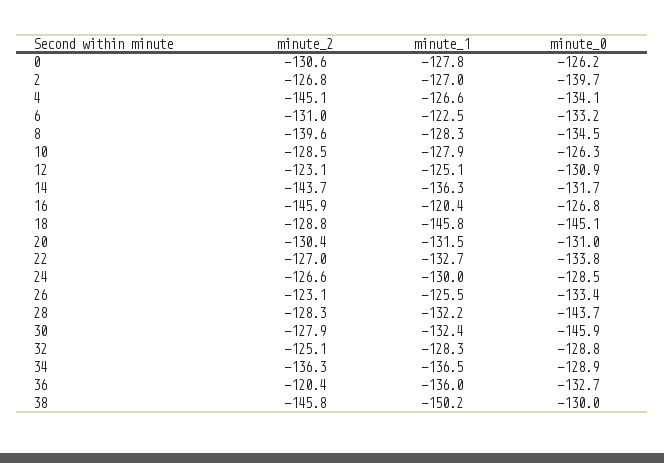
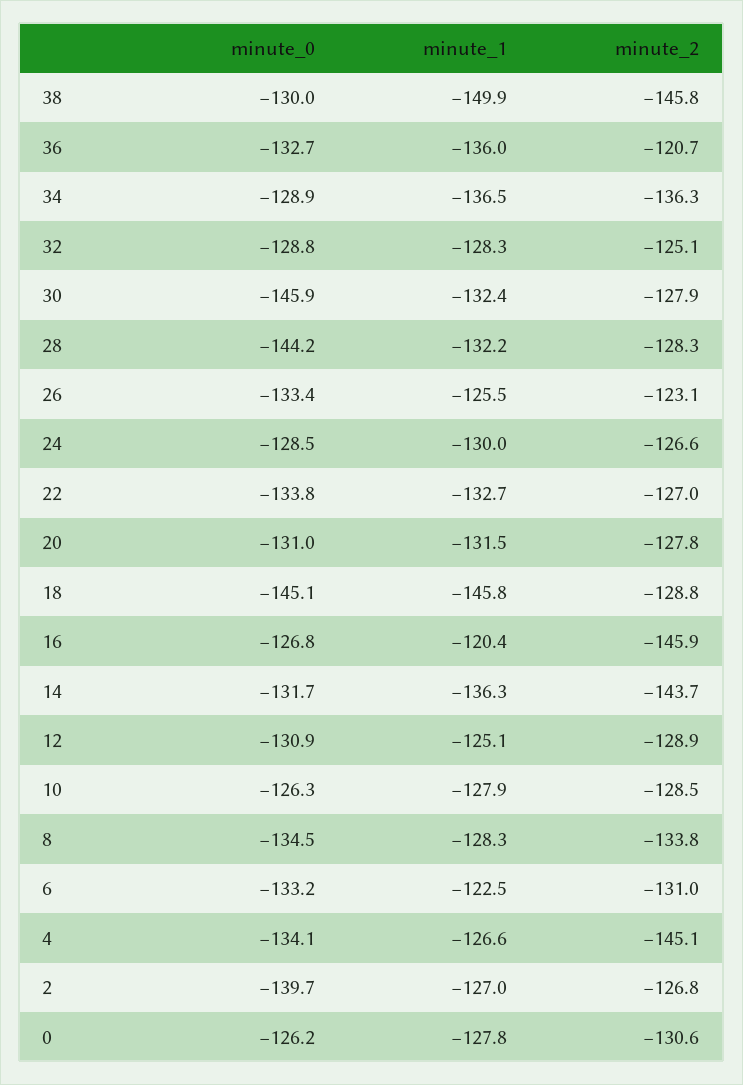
  {
    "minute_2": {
      "0": -130.6,
      "2": -126.8,
      "4": -145.1,
      "6": -131,
-     "8": -139.6,
+     "8": -133.8,
      "10": -128.5,
-     "12": -123.1,
+     "12": -128.9,
      "14": -143.7,
      "16": -145.9,
      "18": -128.8,
-     "20": -130.4,
+     "20": -127.8,
      "22": -127,
      "24": -126.6,
      "26": -123.1,
      "28": -128.3,
      "30": -127.9,
      "32": -125.1,
      "34": -136.3,
-     "36": -120.4,
+     "36": -120.7,
      "38": -145.8
    },
    "minute_1": {
      "0": -127.8,
      "2": -127,
      "4": -126.6,
      "6": -122.5,
      "8": -128.3,
      "10": -127.9,
      "12": -125.1,
      "14": -136.3,
      "16": -120.4,
      "18": -145.8,
      "20": -131.5,
      "22": -132.7,
      "24": -130,
      "26": -125.5,
      "28": -132.2,
      "30": -132.4,
      "32": -128.3,
      "34": -136.5,
      "36": -136,
-     "38": -150.2
+     "38": -149.9
    },
    "minute_0": {
      "0": -126.2,
      "2": -139.7,
      "4": -134.1,
      "6": -133.2,
      "8": -134.5,
      "10": -126.3,
      "12": -130.9,
      "14": -131.7,
      "16": -126.8,
      "18": -145.1,
      "20": -131,
      "22": -133.8,
      "24": -128.5,
      "26": -133.4,
-     "28": -143.7,
+     "28": -144.2,
      "30": -145.9,
      "32": -128.8,
      "34": -128.9,
      "36": -132.7,
      "38": -130
    }
  }

